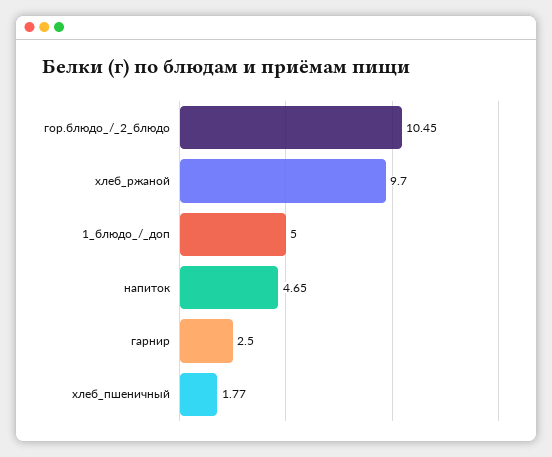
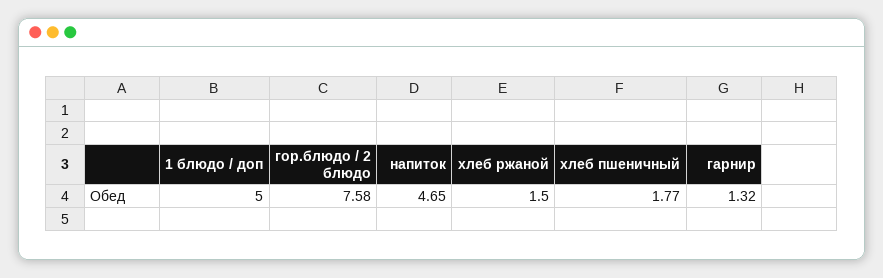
  {
-   "гор.блюдо_/_2_блюдо": 10.45,
+   "гор.блюдо_/_2_блюдо": 7.58,
-   "хлеб_ржаной": 9.7,
+   "хлеб_ржаной": 1.5,
    "1_блюдо_/_доп": 5,
    "напиток": 4.65,
-   "гарнир": 2.5,
+   "гарнир": 1.32,
    "хлеб_пшеничный": 1.77
  }

